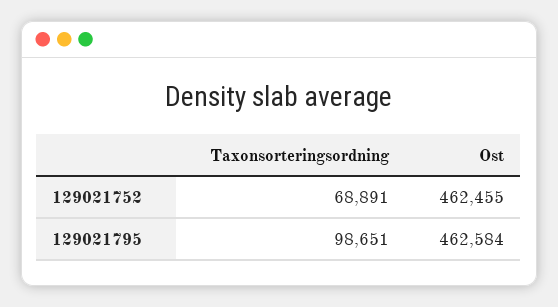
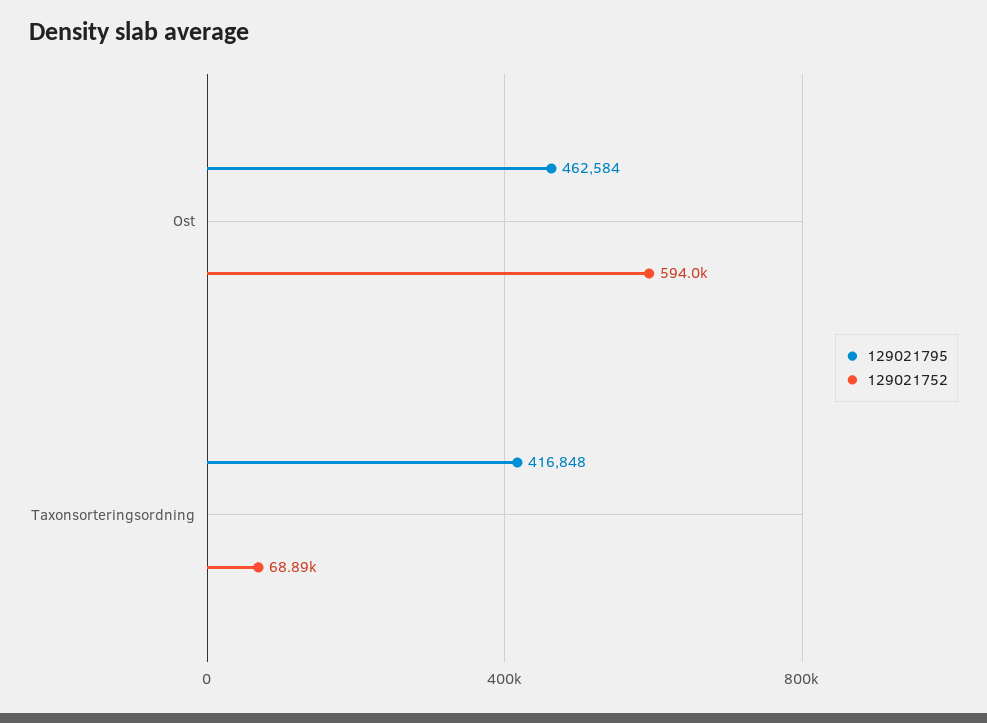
  {
    "129021752": {
      "Taxonsorteringsordning": 68891,
-     "Ost": 462455
+     "Ost": 594000
    },
    "129021795": {
-     "Taxonsorteringsordning": 98651,
+     "Taxonsorteringsordning": 416848,
      "Ost": 462584
    }
  }

